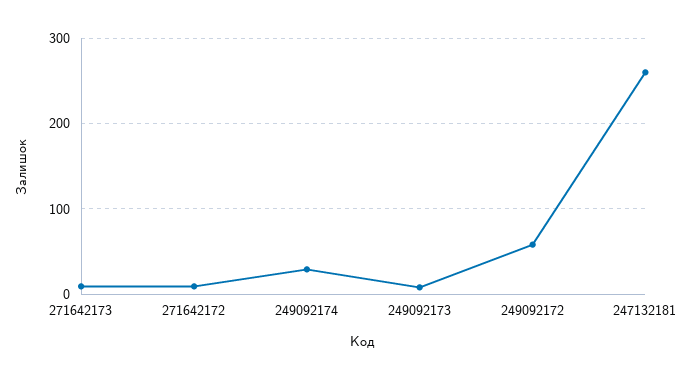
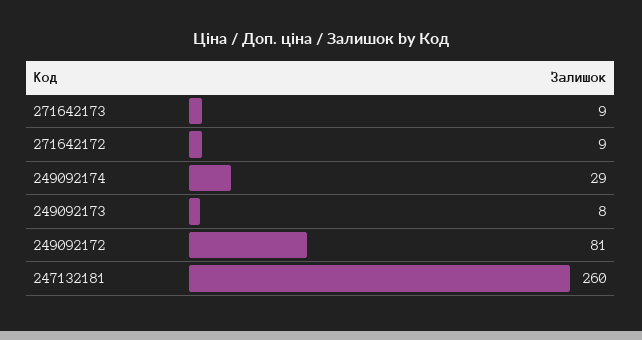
  {
    "271642173": 9,
    "271642172": 9,
    "249092174": 29,
    "249092173": 8,
-   "249092172": 60,
+   "249092172": 81,
    "247132181": 260
  }

